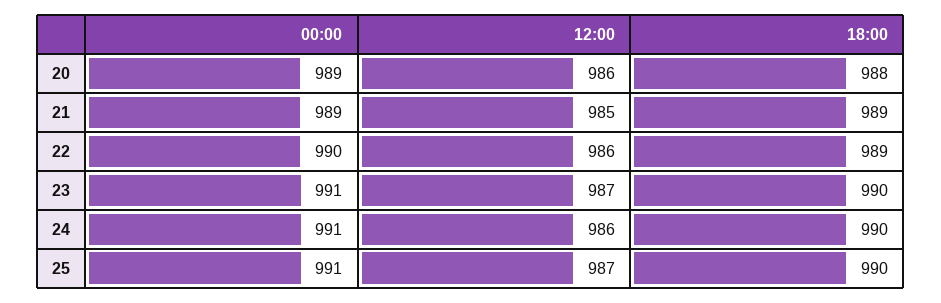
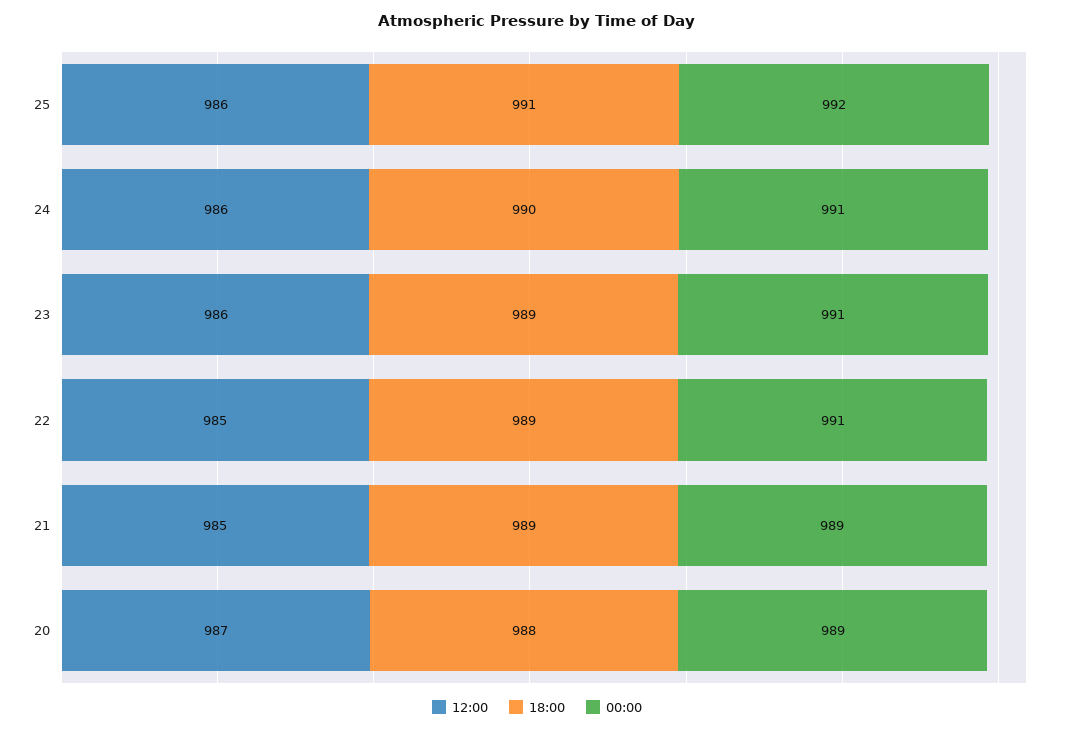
  {
    "00:00": {
      "20": 989,
      "21": 989,
-     "22": 990,
+     "22": 991,
      "23": 991,
      "24": 991,
-     "25": 991
+     "25": 992
    },
    "12:00": {
-     "20": 986,
+     "20": 987,
      "21": 985,
-     "22": 986,
+     "22": 985,
-     "23": 987,
+     "23": 986,
      "24": 986,
-     "25": 987
+     "25": 986
    },
    "18:00": {
      "20": 988,
      "21": 989,
      "22": 989,
-     "23": 990,
+     "23": 989,
      "24": 990,
-     "25": 990
+     "25": 991
    }
  }

